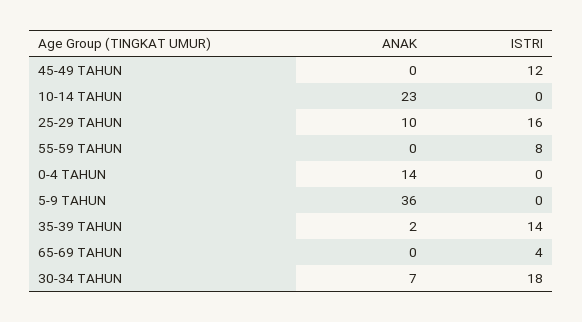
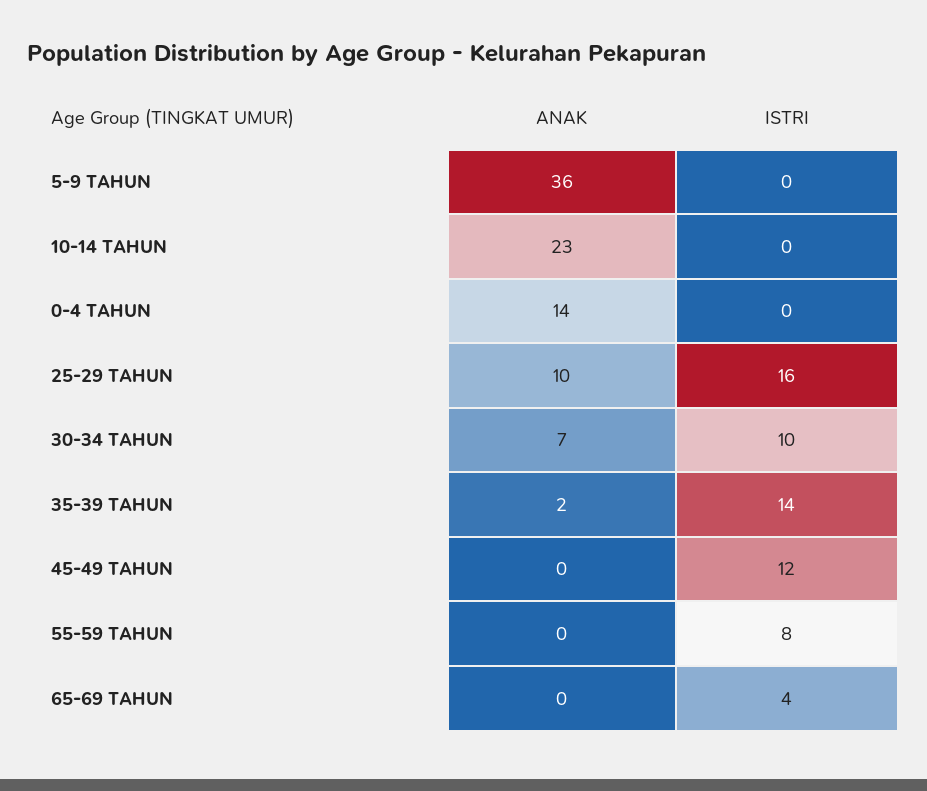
  {
    "ANAK": {
      "45-49 TAHUN": 0,
      "10-14 TAHUN": 23,
      "25-29 TAHUN": 10,
      "55-59 TAHUN": 0,
      "0-4 TAHUN": 14,
      "5-9 TAHUN": 36,
      "35-39 TAHUN": 2,
      "65-69 TAHUN": 0,
      "30-34 TAHUN": 7
    },
    "ISTRI": {
      "45-49 TAHUN": 12,
      "10-14 TAHUN": 0,
      "25-29 TAHUN": 16,
      "55-59 TAHUN": 8,
      "0-4 TAHUN": 0,
      "5-9 TAHUN": 0,
      "35-39 TAHUN": 14,
      "65-69 TAHUN": 4,
-     "30-34 TAHUN": 18
+     "30-34 TAHUN": 10
    }
  }

